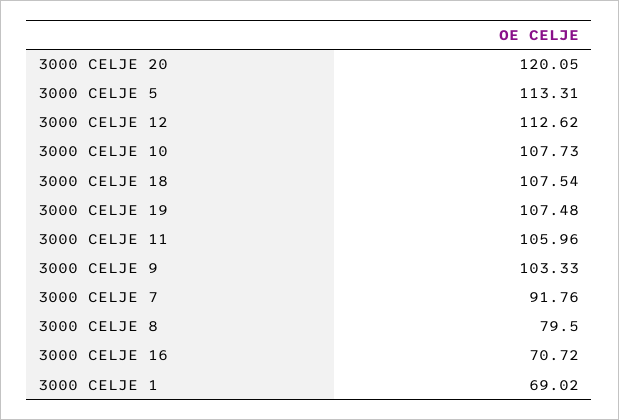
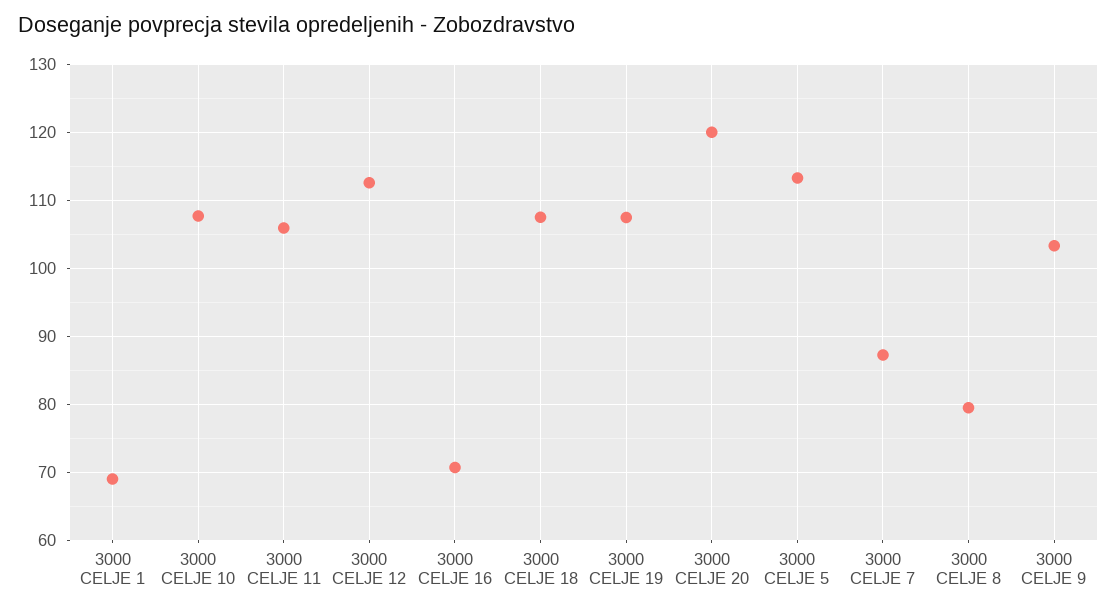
  {
    "3000 CELJE 20": 120.05,
    "3000 CELJE 5": 113.31,
    "3000 CELJE 12": 112.62,
    "3000 CELJE 10": 107.73,
    "3000 CELJE 18": 107.54,
    "3000 CELJE 19": 107.48,
    "3000 CELJE 11": 105.96,
    "3000 CELJE 9": 103.33,
-   "3000 CELJE 7": 91.76,
+   "3000 CELJE 7": 87,
    "3000 CELJE 8": 79.5,
    "3000 CELJE 16": 70.72,
    "3000 CELJE 1": 69.02
  }

